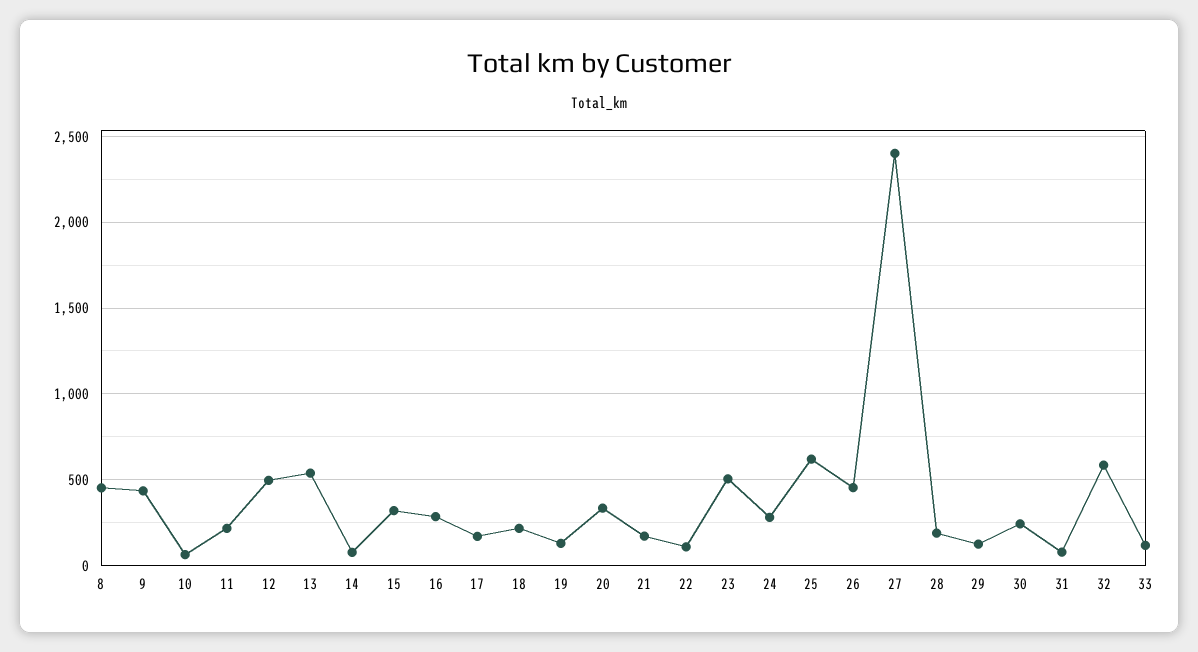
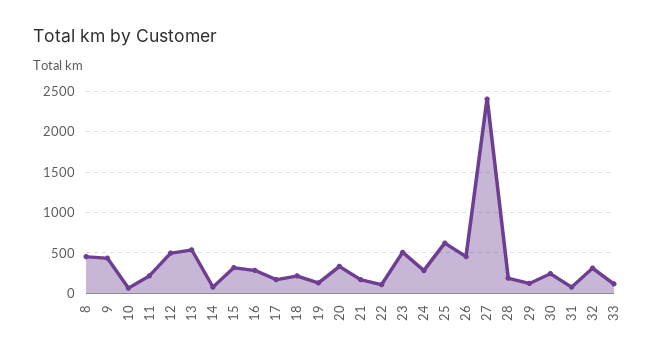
  {
    "8": 450,
    "9": 450,
    "10": 50,
    "11": 200,
    "12": 500,
    "13": 550,
    "14": 100,
    "15": 300,
    "16": 300,
    "17": 150,
    "18": 200,
    "19": 150,
    "20": 350,
    "21": 150,
    "22": 100,
    "23": 500,
    "24": 300,
    "25": 600,
    "26": 450,
    "27": 2400,
    "28": 200,
    "29": 100,
    "30": 250,
    "31": 100,
-   "32": 600,
+   "32": 300,
    "33": 100
  }

